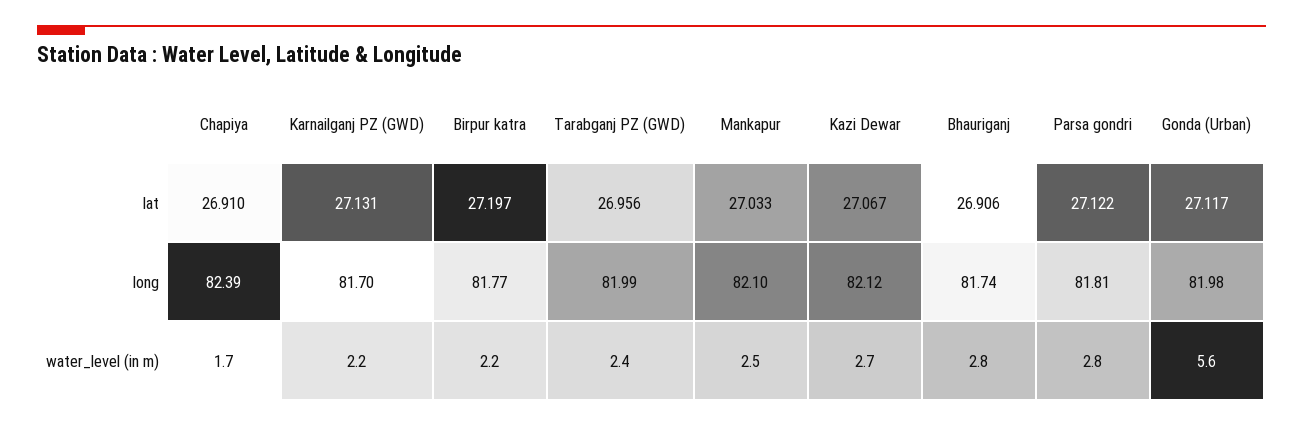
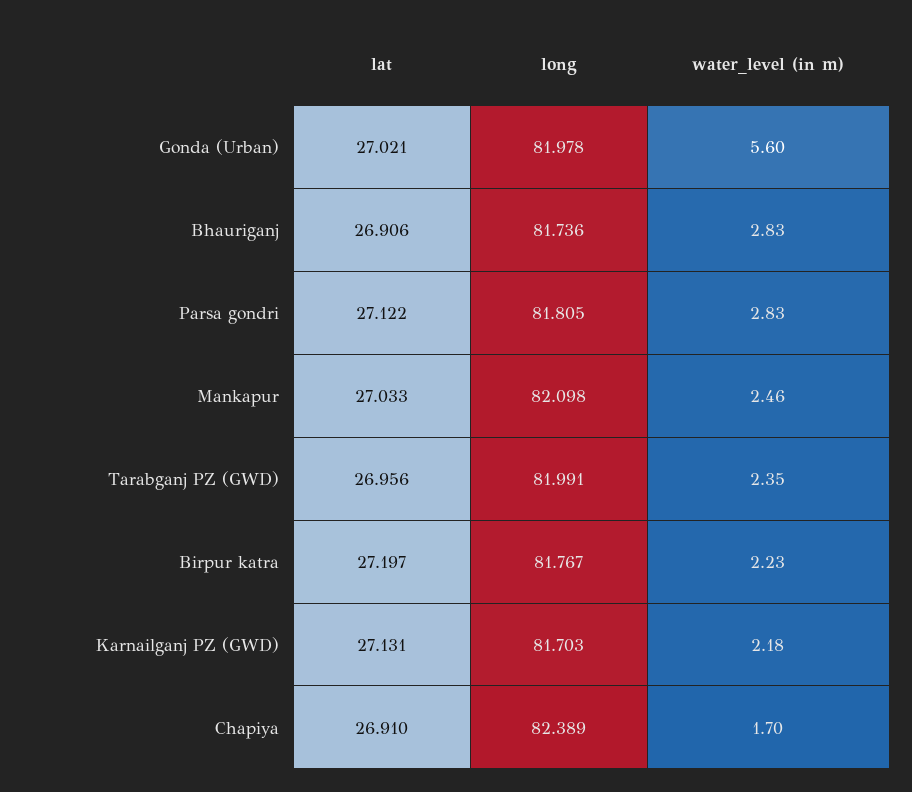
  {
    "Chapiya": {
      "lat": 26.91,
      "long": 82.389,
      "water_level (in m)": 1.7
    },
    "Karnailganj PZ (GWD)": {
      "lat": 27.131,
      "long": 81.703,
      "water_level (in m)": 2.18
    },
    "Birpur katra": {
      "lat": 27.197,
      "long": 81.767,
      "water_level (in m)": 2.23
    },
    "Tarabganj PZ (GWD)": {
      "lat": 26.956,
      "long": 81.991,
      "water_level (in m)": 2.35
    },
    "Mankapur": {
      "lat": 27.033,
      "long": 82.098,
      "water_level (in m)": 2.46
    },
-   "Kazi Dewar": {
-     "lat": 27.067,
-     "long": 82.12,
-     "water_level (in m)": 2.7
-   },
    "Bhauriganj": {
      "lat": 26.906,
      "long": 81.736,
      "water_level (in m)": 2.83
    },
    "Parsa gondri": {
      "lat": 27.122,
      "long": 81.805,
      "water_level (in m)": 2.83
    },
    "Gonda (Urban)": {
-     "lat": 27.117,
+     "lat": 27.021,
      "long": 81.978,
      "water_level (in m)": 5.6
    }
  }

